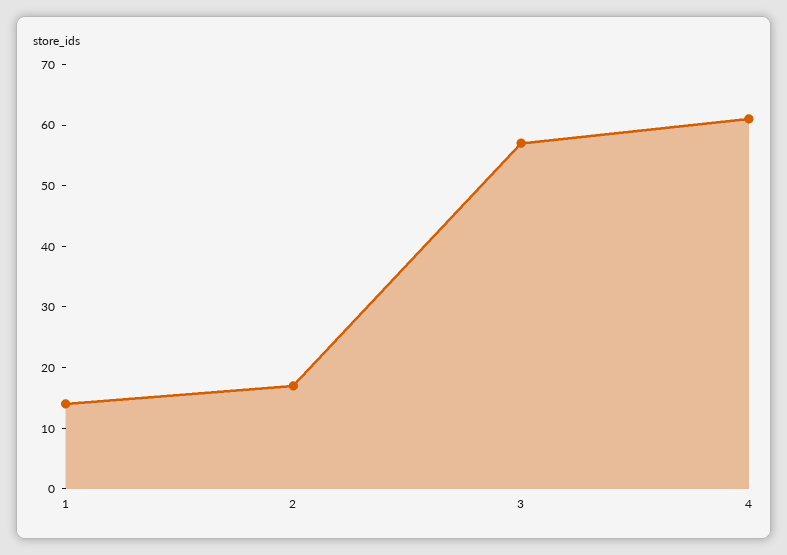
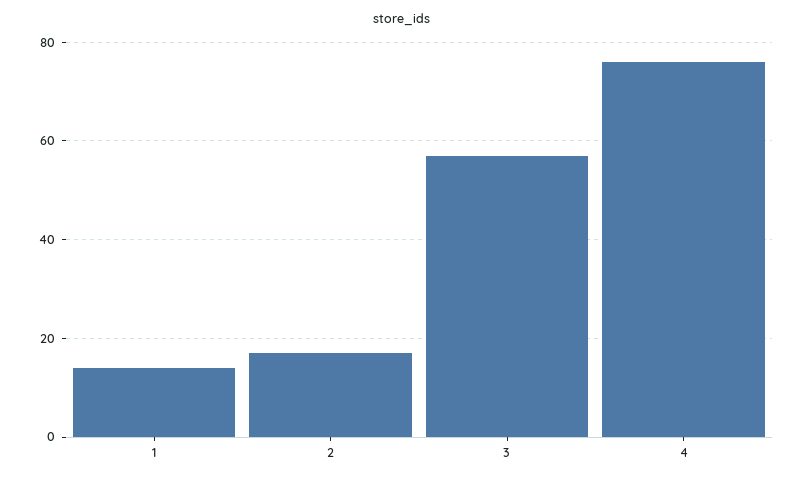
  {
    "1": 15,
    "2": 15,
    "3": 55,
-   "4": 60
+   "4": 75
  }

